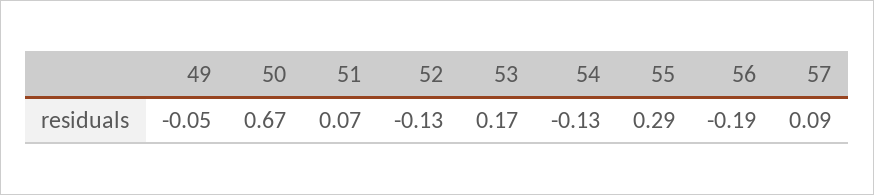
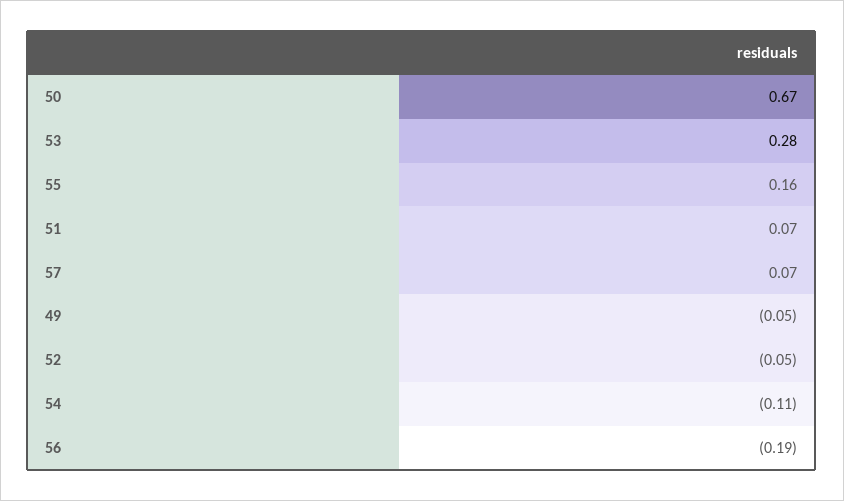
  {
    "49": -0.05,
    "50": 0.67,
    "51": 0.07,
-   "52": -0.13,
+   "52": -0.05,
-   "53": 0.17,
+   "53": 0.28,
-   "54": -0.13,
+   "54": -0.11,
-   "55": 0.29,
+   "55": 0.16,
    "56": -0.19,
-   "57": 0.09
+   "57": 0.07
  }

